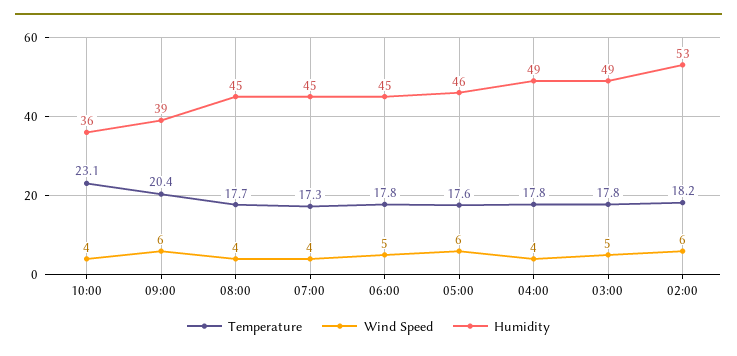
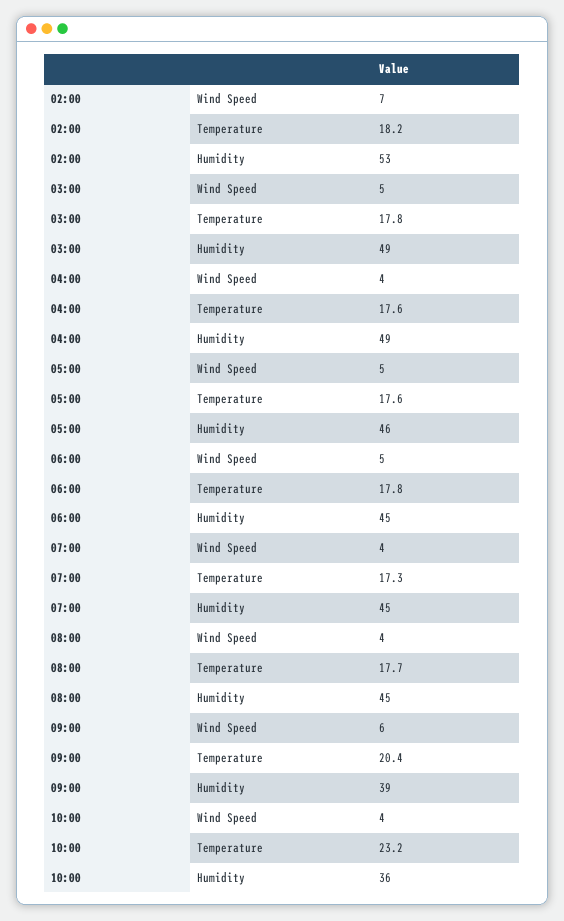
  {
    "Temperature": {
-     "10:00": 23.1,
+     "10:00": 23.2,
      "09:00": 20.4,
      "08:00": 17.7,
      "07:00": 17.3,
      "06:00": 17.8,
      "05:00": 17.6,
-     "04:00": 17.8,
+     "04:00": 17.6,
      "03:00": 17.8,
      "02:00": 18.2
    },
    "Wind Speed": {
      "10:00": 4,
      "09:00": 6,
      "08:00": 4,
      "07:00": 4,
      "06:00": 5,
-     "05:00": 6,
+     "05:00": 5,
      "04:00": 4,
      "03:00": 5,
-     "02:00": 6
+     "02:00": 7
    },
    "Humidity": {
      "10:00": 36,
      "09:00": 39,
      "08:00": 45,
      "07:00": 45,
      "06:00": 45,
      "05:00": 46,
      "04:00": 49,
      "03:00": 49,
      "02:00": 53
    }
  }

